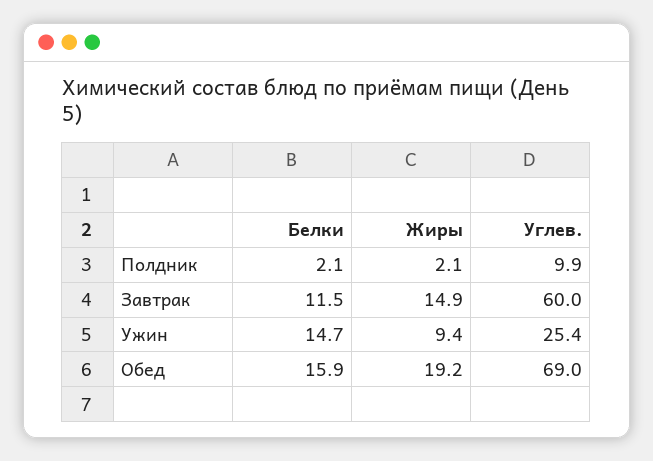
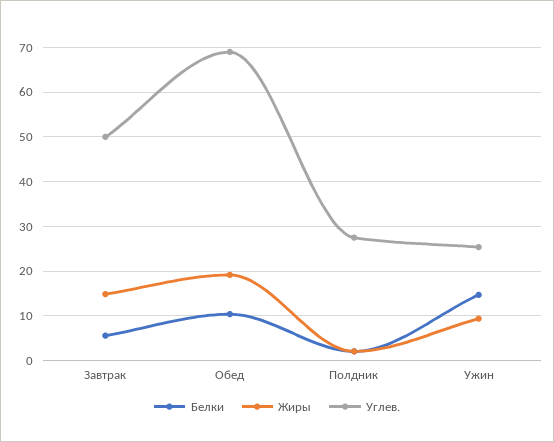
  {
    "Белки": {
      "Полдник": 2.1,
-     "Завтрак": 11.5,
+     "Завтрак": 6,
      "Ужин": 14.7,
-     "Обед": 15.9
+     "Обед": 10
    },
    "Жиры": {
      "Полдник": 2.1,
      "Завтрак": 14.9,
      "Ужин": 9.4,
      "Обед": 19.2
    },
    "Углев.": {
-     "Полдник": 9.9,
+     "Полдник": 28,
-     "Завтрак": 60,
+     "Завтрак": 50,
      "Ужин": 25.4,
      "Обед": 69
    }
  }

